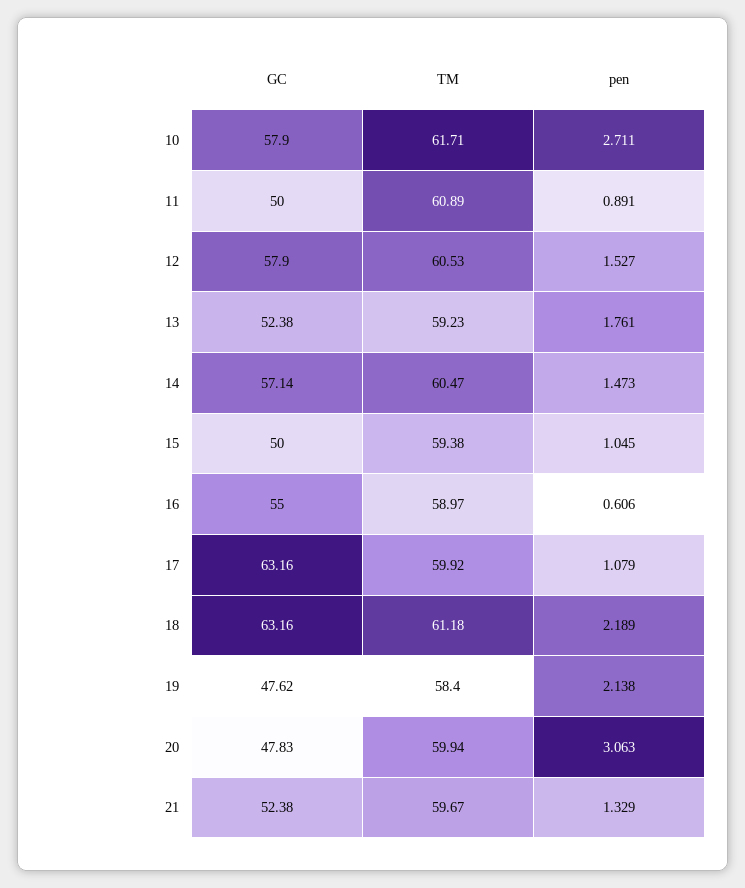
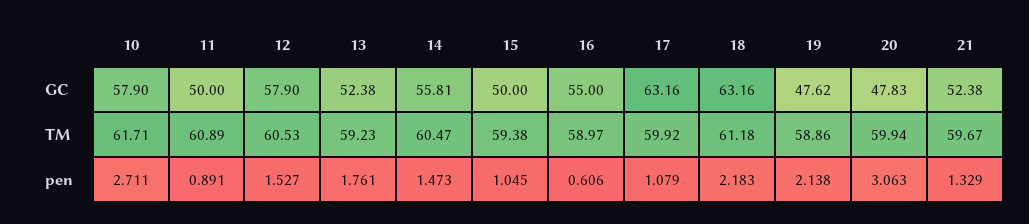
  {
    "GC": {
      "10": 57.9,
      "11": 50,
      "12": 57.9,
      "13": 52.38,
-     "14": 57.14,
+     "14": 55.81,
      "15": 50,
      "16": 55,
      "17": 63.16,
      "18": 63.16,
      "19": 47.62,
      "20": 47.83,
      "21": 52.38
    },
    "TM": {
      "10": 61.71,
      "11": 60.89,
      "12": 60.53,
      "13": 59.23,
      "14": 60.47,
      "15": 59.38,
      "16": 58.97,
      "17": 59.92,
      "18": 61.18,
-     "19": 58.4,
+     "19": 58.86,
      "20": 59.94,
      "21": 59.67
    },
    "pen": {
      "10": 2.711,
      "11": 0.891,
      "12": 1.527,
      "13": 1.761,
      "14": 1.473,
      "15": 1.045,
      "16": 0.606,
      "17": 1.079,
-     "18": 2.189,
+     "18": 2.183,
      "19": 2.138,
      "20": 3.063,
      "21": 1.329
    }
  }

